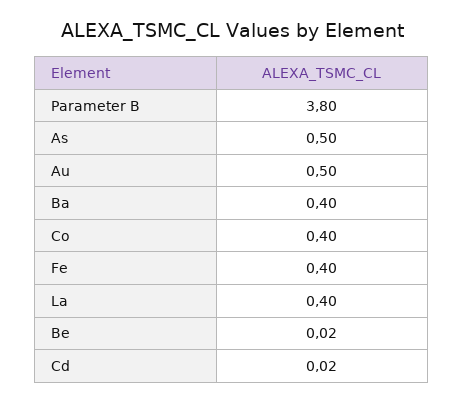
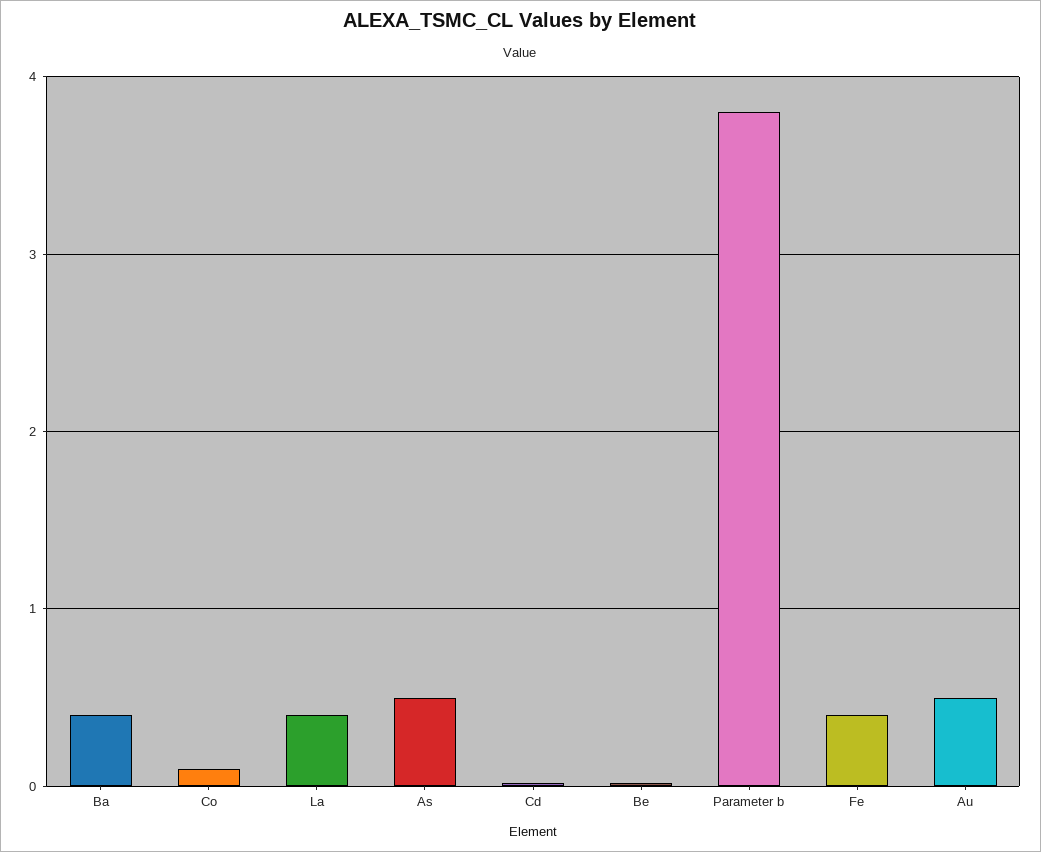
  {
    "Parameter B": 3.8,
    "As": 0.5,
    "Au": 0.5,
    "Ba": 0.4,
-   "Co": 0.4,
+   "Co": 0.1,
    "Fe": 0.4,
    "La": 0.4,
    "Be": 0.02,
    "Cd": 0.02
  }

